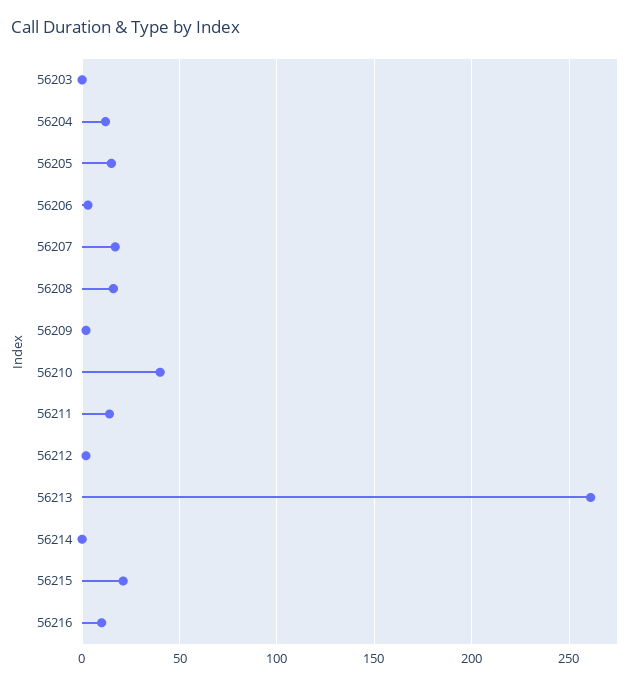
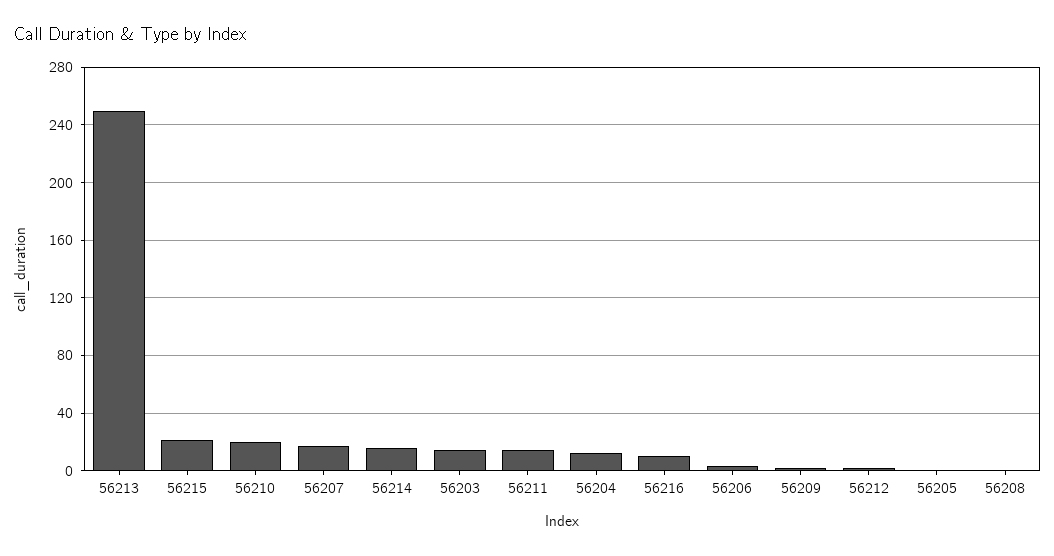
  {
-   "56203": 0,
+   "56203": 15,
    "56204": 10,
-   "56205": 15,
+   "56205": 0,
    "56206": 5,
    "56207": 15,
-   "56208": 15,
+   "56208": 0,
    "56209": 0,
-   "56210": 40,
+   "56210": 20,
    "56211": 15,
    "56212": 0,
-   "56213": 260,
+   "56213": 250,
-   "56214": 0,
+   "56214": 15,
    "56215": 20,
    "56216": 10
  }

